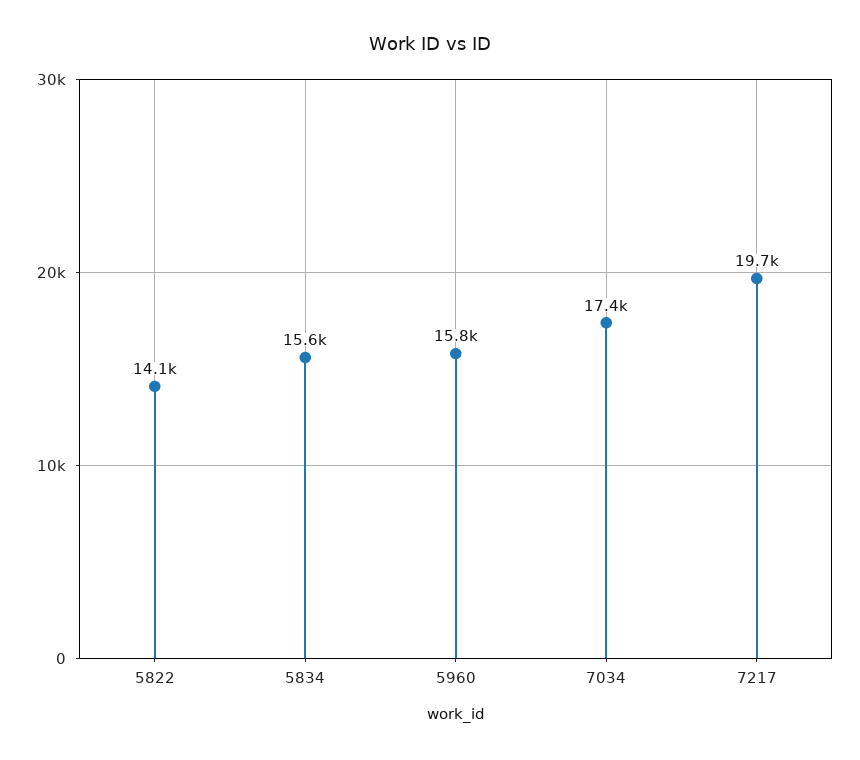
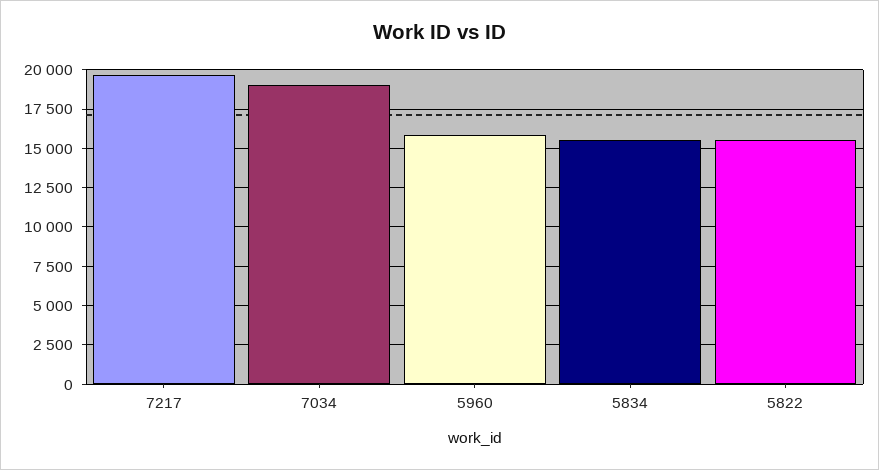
  {
-   "5822": 14100,
+   "5822": 15500,
    "5834": 15600,
    "5960": 15800,
-   "7034": 17400,
+   "7034": 19000,
    "7217": 19700
  }

